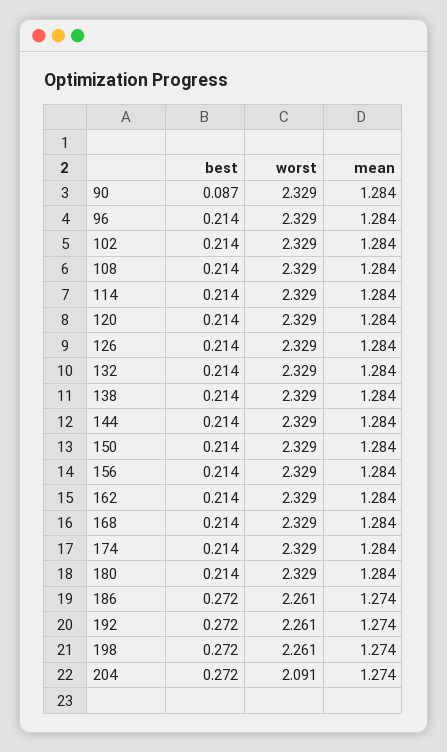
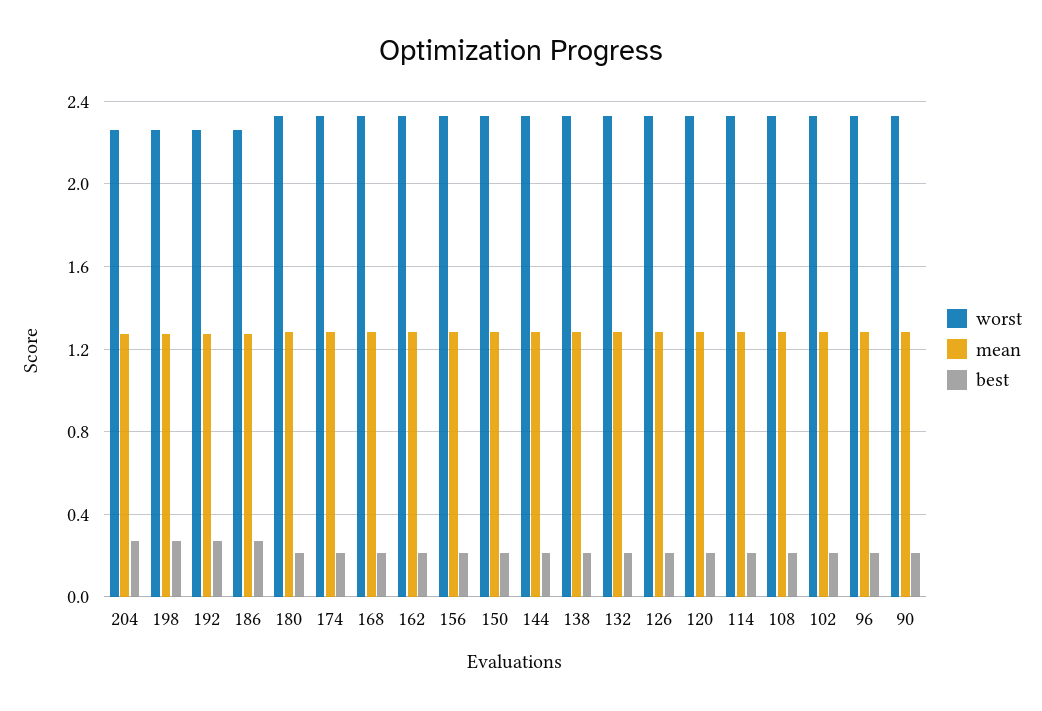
  {
    "best": {
-     "90": 0.087,
+     "90": 0.2,
      "96": 0.214,
      "102": 0.214,
      "108": 0.214,
      "114": 0.214,
      "120": 0.214,
      "126": 0.214,
      "132": 0.214,
      "138": 0.214,
      "144": 0.214,
      "150": 0.214,
      "156": 0.214,
      "162": 0.214,
      "168": 0.214,
      "174": 0.214,
      "180": 0.214,
      "186": 0.272,
      "192": 0.272,
      "198": 0.272,
      "204": 0.272
    },
    "worst": {
      "90": 2.329,
      "96": 2.329,
      "102": 2.329,
      "108": 2.329,
      "114": 2.329,
      "120": 2.329,
      "126": 2.329,
      "132": 2.329,
      "138": 2.329,
      "144": 2.329,
      "150": 2.329,
      "156": 2.329,
      "162": 2.329,
      "168": 2.329,
      "174": 2.329,
      "180": 2.329,
      "186": 2.261,
      "192": 2.261,
      "198": 2.261,
-     "204": 2.091
+     "204": 2.25
    },
    "mean": {
      "90": 1.284,
      "96": 1.284,
      "102": 1.284,
      "108": 1.284,
      "114": 1.284,
      "120": 1.284,
      "126": 1.284,
      "132": 1.284,
      "138": 1.284,
      "144": 1.284,
      "150": 1.284,
      "156": 1.284,
      "162": 1.284,
      "168": 1.284,
      "174": 1.284,
      "180": 1.284,
      "186": 1.274,
      "192": 1.274,
      "198": 1.274,
      "204": 1.274
    }
  }

